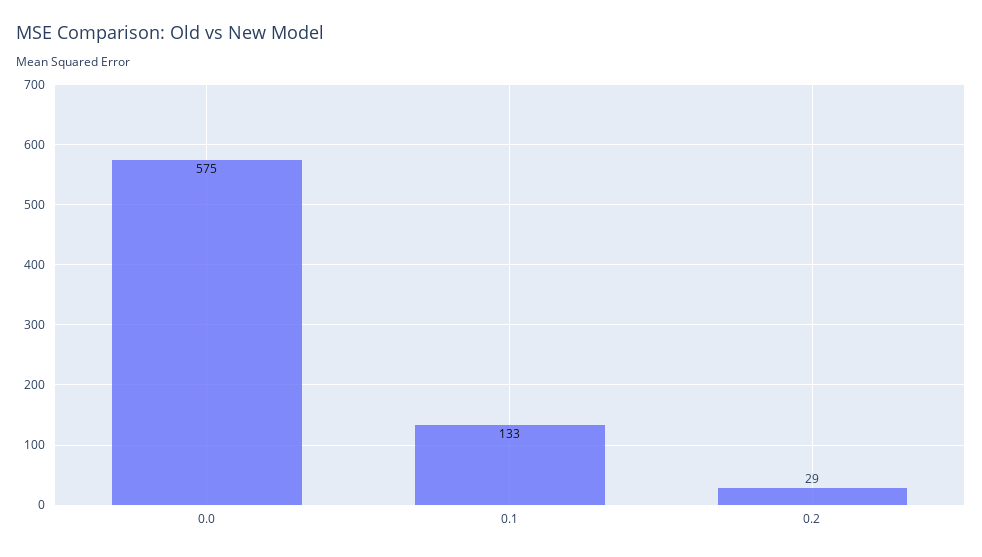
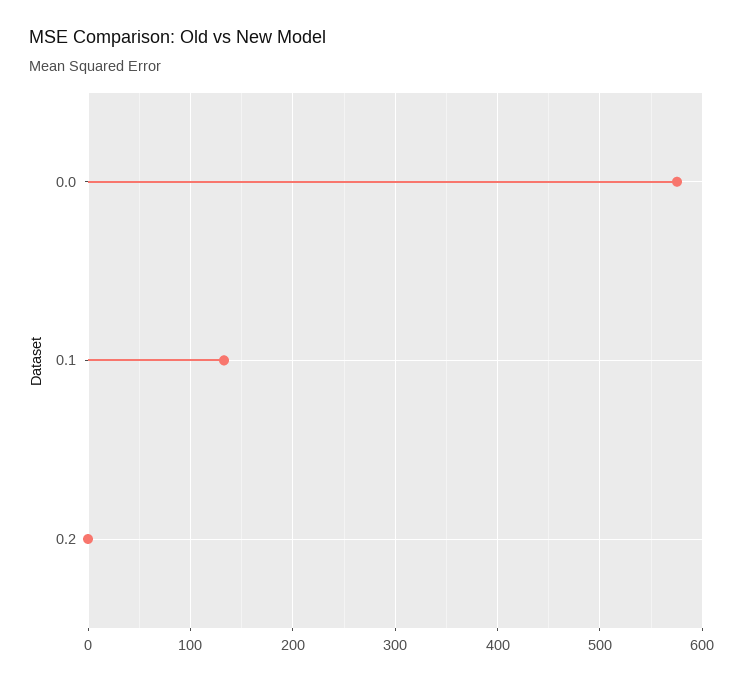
  {
    "0.0": 575,
    "0.1": 133,
-   "0.2": 29
+   "0.2": 0
  }

